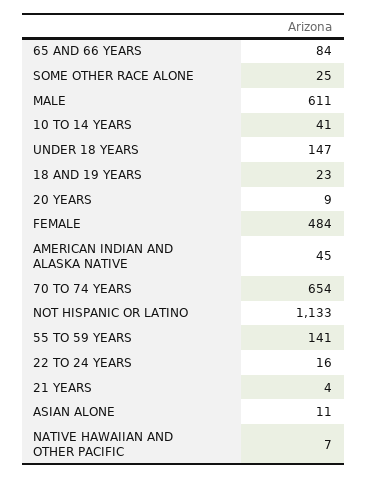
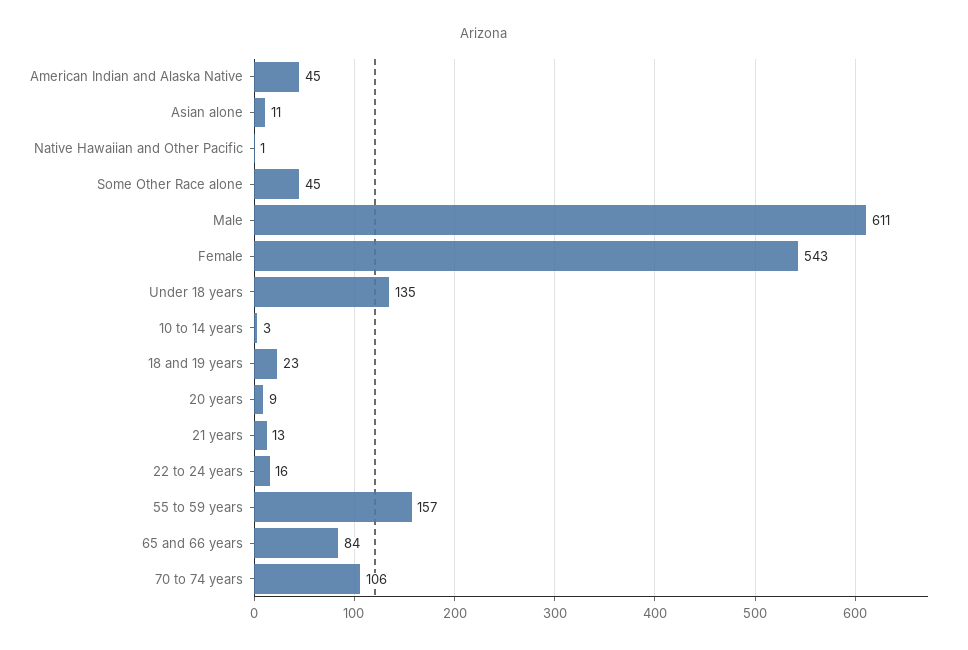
  {
    "65 AND 66 YEARS": 84,
-   "SOME OTHER RACE ALONE": 25,
+   "SOME OTHER RACE ALONE": 45,
    "MALE": 611,
-   "10 TO 14 YEARS": 41,
+   "10 TO 14 YEARS": 3,
-   "UNDER 18 YEARS": 147,
+   "UNDER 18 YEARS": 135,
    "18 AND 19 YEARS": 23,
    "20 YEARS": 9,
-   "FEMALE": 484,
+   "FEMALE": 543,
    "AMERICAN INDIAN AND ALASKA NATIVE": 45,
-   "70 TO 74 YEARS": 654,
+   "70 TO 74 YEARS": 106,
-   "NOT HISPANIC OR LATINO": 1133,
-   "55 TO 59 YEARS": 141,
+   "55 TO 59 YEARS": 157,
    "22 TO 24 YEARS": 16,
-   "21 YEARS": 4,
+   "21 YEARS": 13,
    "ASIAN ALONE": 11,
-   "NATIVE HAWAIIAN AND OTHER PACIFIC": 7
+   "NATIVE HAWAIIAN AND OTHER PACIFIC": 1
  }

